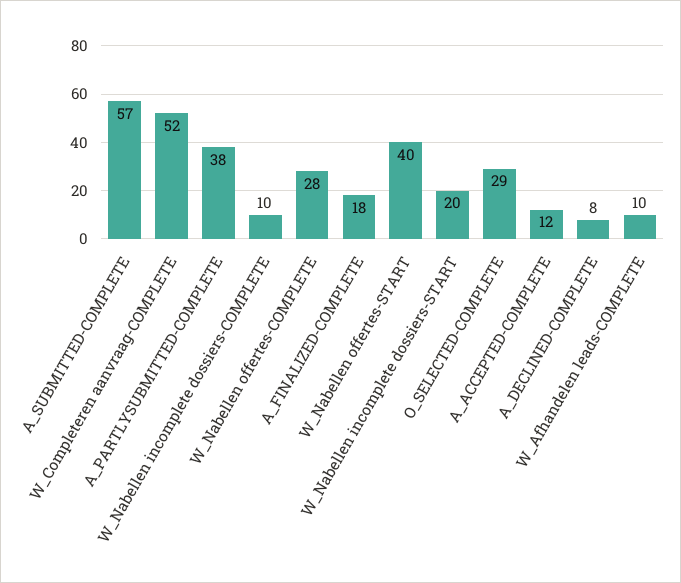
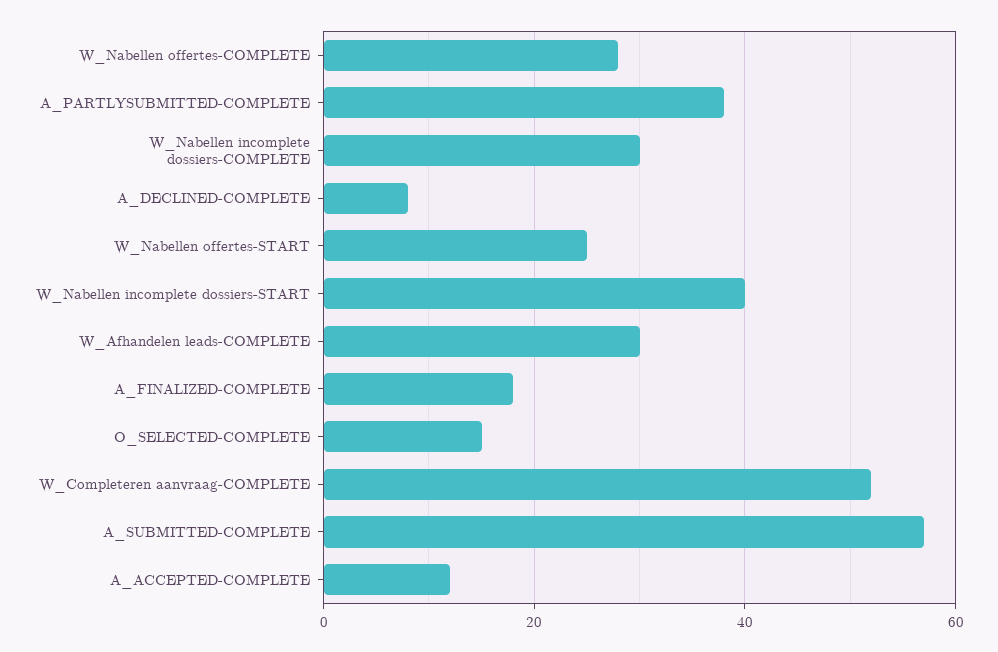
  {
    "A_SUBMITTED-COMPLETE": 57,
    "W_Completeren aanvraag-COMPLETE": 52,
    "A_PARTLYSUBMITTED-COMPLETE": 38,
-   "W_Nabellen incomplete dossiers-COMPLETE": 10,
+   "W_Nabellen incomplete dossiers-COMPLETE": 30,
    "W_Nabellen offertes-COMPLETE": 28,
    "A_FINALIZED-COMPLETE": 18,
-   "W_Nabellen offertes-START": 40,
+   "W_Nabellen offertes-START": 25,
-   "W_Nabellen incomplete dossiers-START": 20,
+   "W_Nabellen incomplete dossiers-START": 40,
-   "O_SELECTED-COMPLETE": 29,
+   "O_SELECTED-COMPLETE": 15,
    "A_ACCEPTED-COMPLETE": 12,
    "A_DECLINED-COMPLETE": 8,
-   "W_Afhandelen leads-COMPLETE": 10
+   "W_Afhandelen leads-COMPLETE": 30
  }

